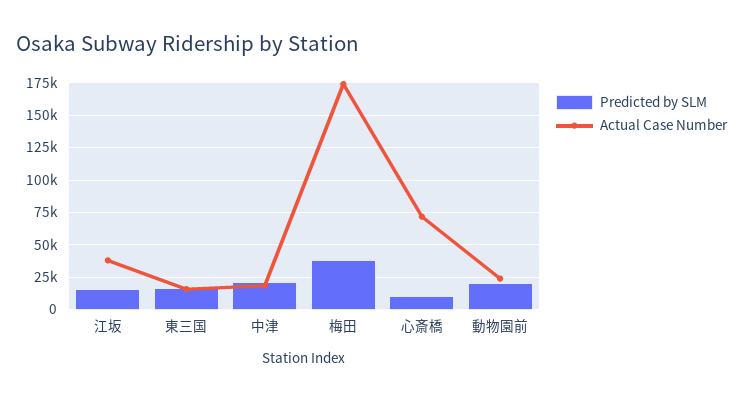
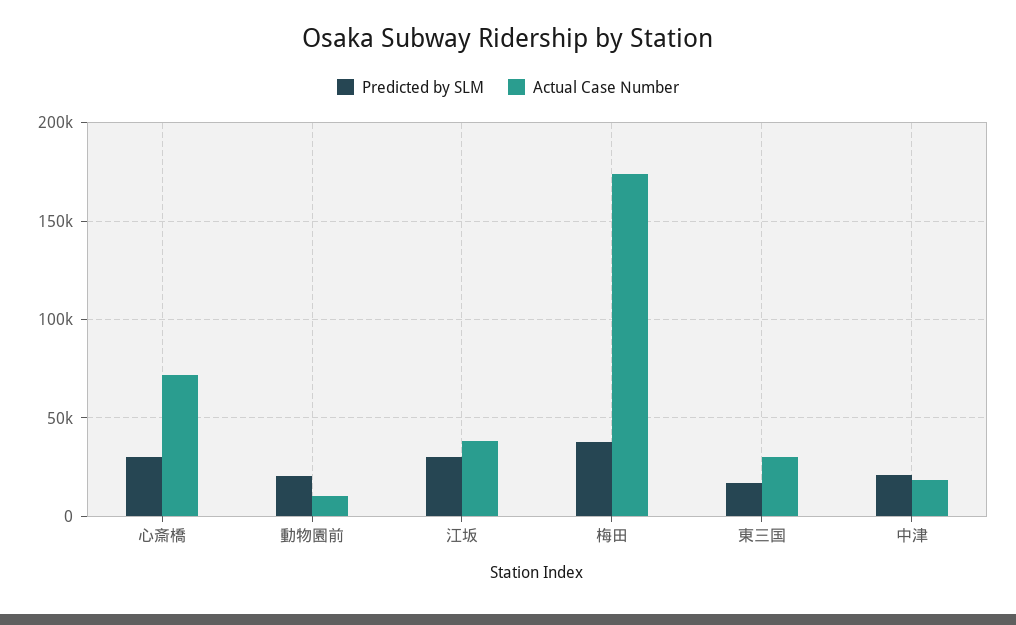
  {
    "Predicted by SLM": {
-     "江坂": 15000,
+     "江坂": 30000,
      "東三国": 15000,
      "中津": 20000,
      "梅田": 40000,
-     "心斎橋": 10000,
+     "心斎橋": 30000,
      "動物園前": 20000
    },
    "Actual Case Number": {
      "江坂": 40000,
-     "東三国": 15000,
+     "東三国": 30000,
      "中津": 20000,
      "梅田": 175000,
      "心斎橋": 70000,
-     "動物園前": 25000
+     "動物園前": 10000
    }
  }

